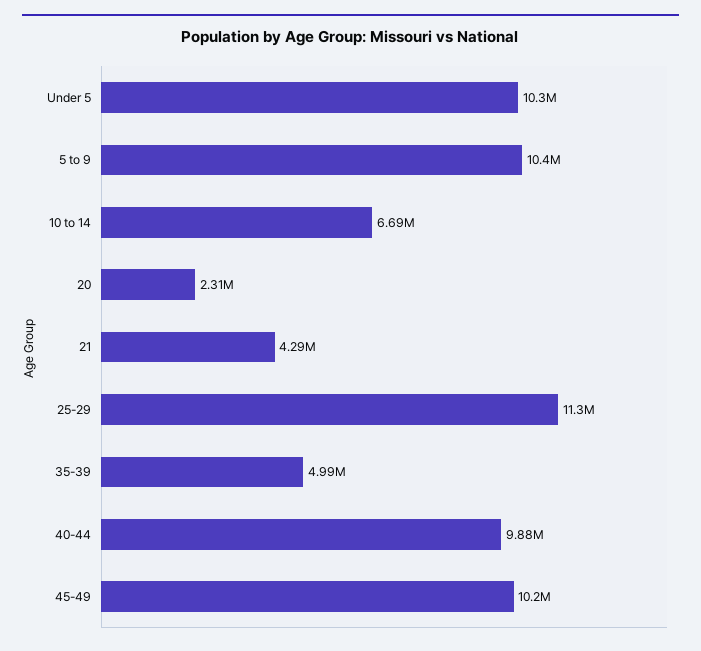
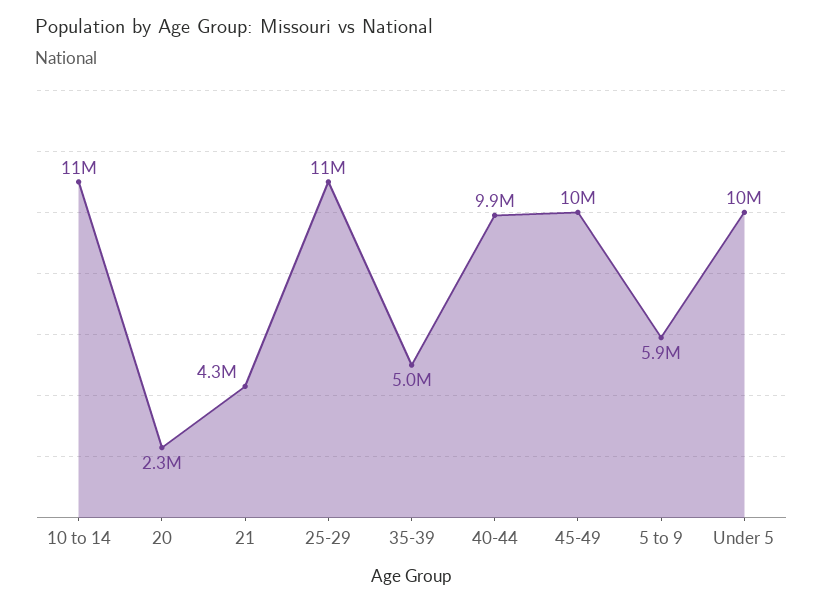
  {
    "Under 5": 10300000,
-   "5 to 9": 10400000,
+   "5 to 9": 5900000,
-   "10 to 14": 6690000,
+   "10 to 14": 11000000,
    "20": 2310000,
    "21": 4290000,
    "25-29": 11300000,
    "35-39": 4990000,
    "40-44": 9880000,
    "45-49": 10200000
  }

